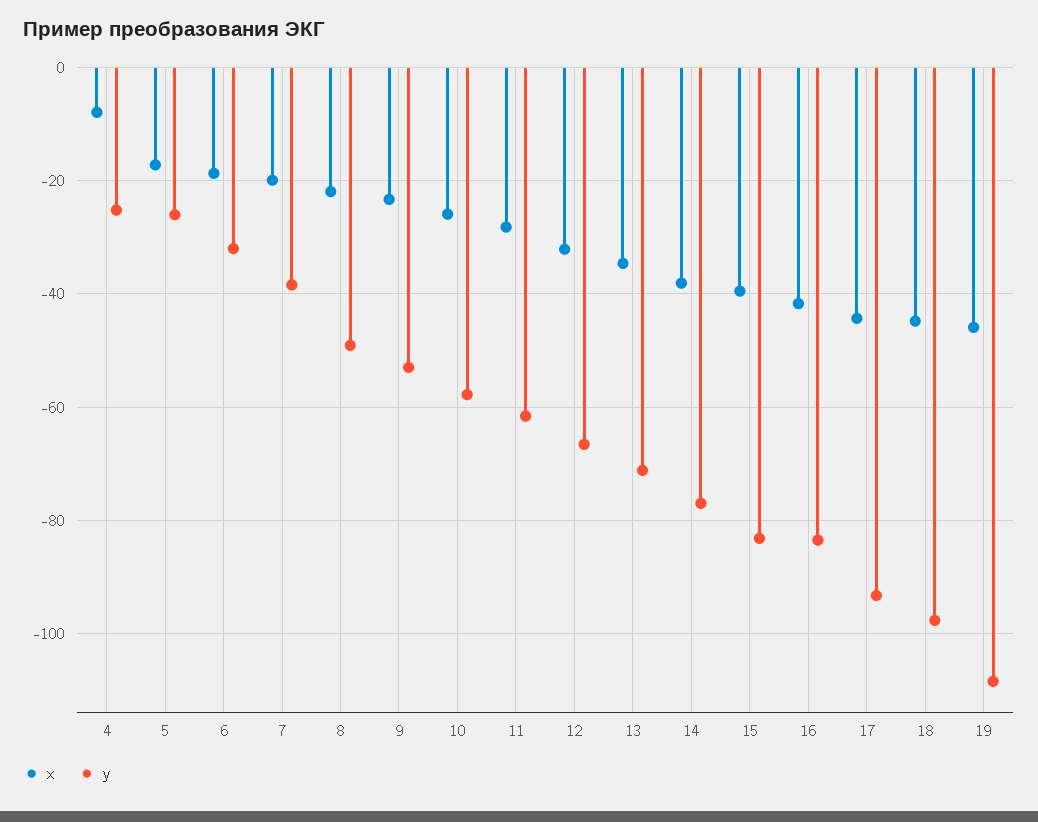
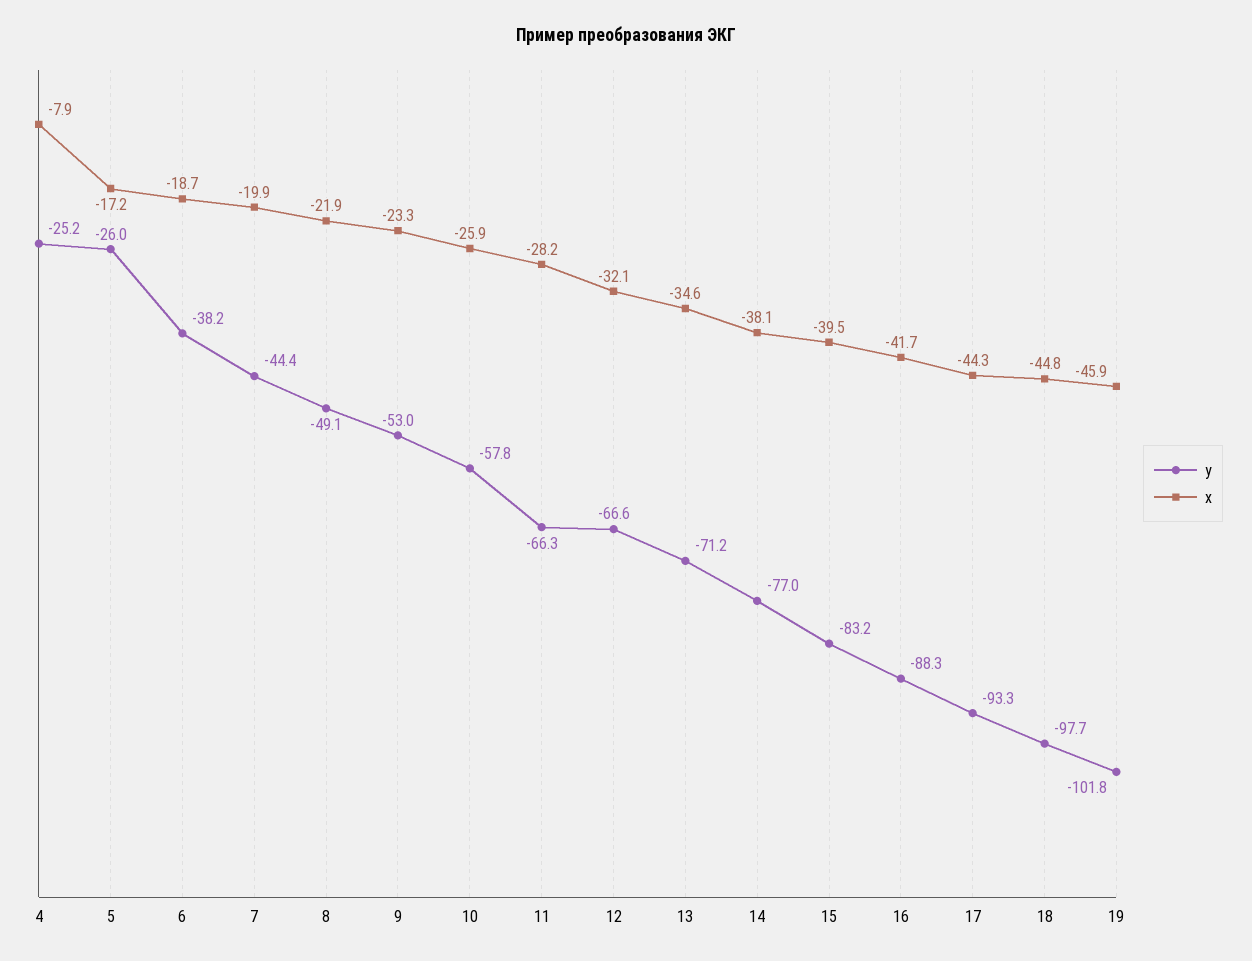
  {
    "x": {
      "4": -7.9,
      "5": -17.2,
      "6": -18.7,
      "7": -19.9,
      "8": -21.9,
      "9": -23.3,
      "10": -25.9,
      "11": -28.2,
      "12": -32.1,
      "13": -34.6,
      "14": -38.1,
      "15": -39.5,
      "16": -41.7,
      "17": -44.3,
      "18": -44.8,
      "19": -45.9
    },
    "y": {
      "4": -25.2,
      "5": -26,
-     "6": -32,
+     "6": -38.2,
-     "7": -38,
+     "7": -44.4,
      "8": -49.1,
      "9": -53,
      "10": -57.8,
-     "11": -62,
+     "11": -66.3,
      "12": -66.6,
      "13": -71.2,
      "14": -77,
      "15": -83.2,
-     "16": -84,
+     "16": -88.3,
      "17": -93.3,
      "18": -97.7,
-     "19": -108
+     "19": -101.8
    }
  }

